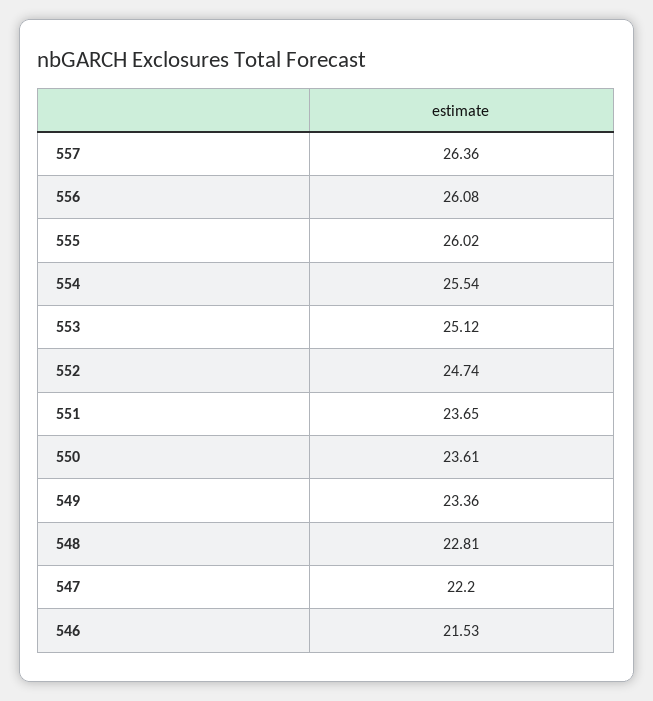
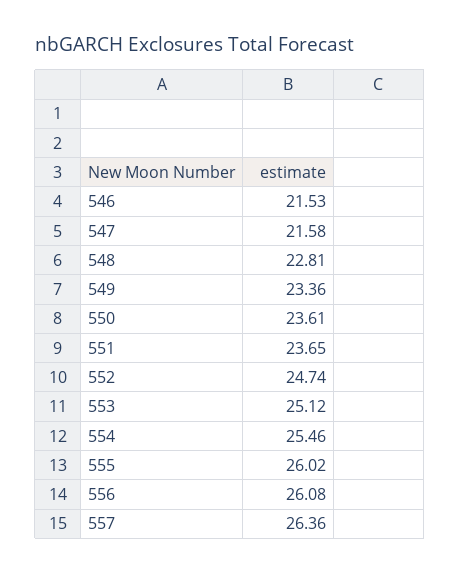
  {
    "557": 26.36,
    "556": 26.08,
    "555": 26.02,
-   "554": 25.54,
+   "554": 25.46,
    "553": 25.12,
    "552": 24.74,
    "551": 23.65,
    "550": 23.61,
    "549": 23.36,
    "548": 22.81,
-   "547": 22.2,
+   "547": 21.58,
    "546": 21.53
  }

